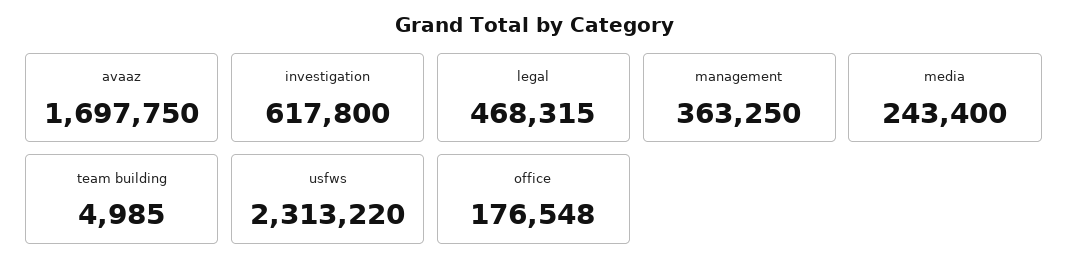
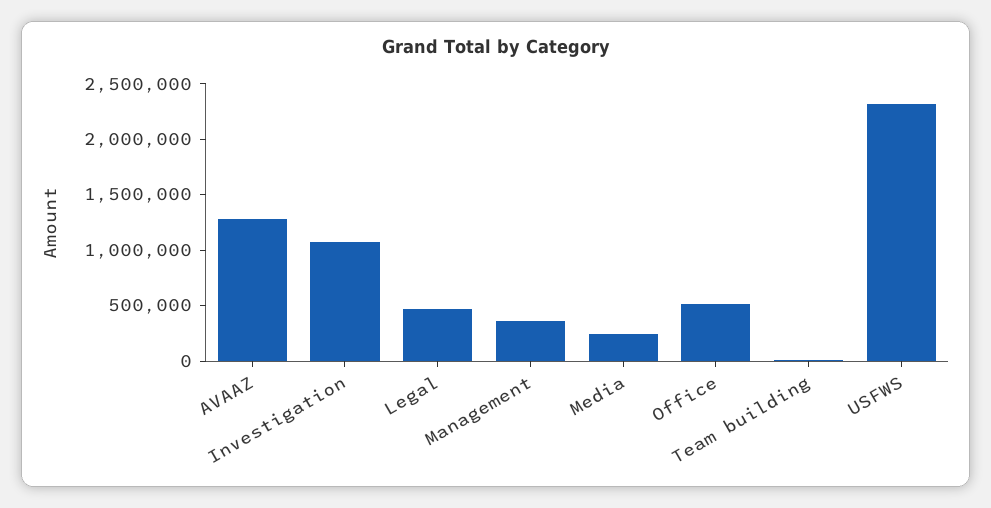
  {
-   "avaaz": 1697750,
+   "avaaz": 1300000,
-   "investigation": 617800,
+   "investigation": 1100000,
    "legal": 468315,
    "management": 363250,
    "media": 243400,
    "team building": 4985,
    "usfws": 2313220,
-   "office": 176548
+   "office": 500000
  }

